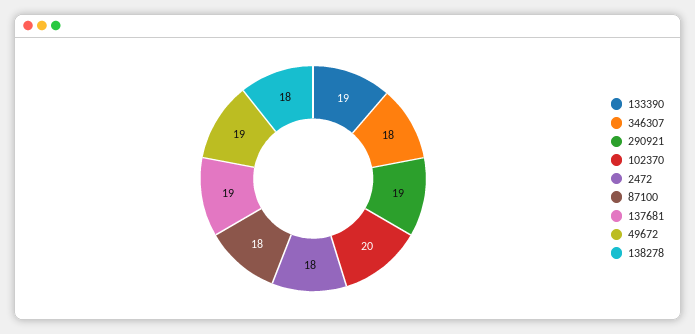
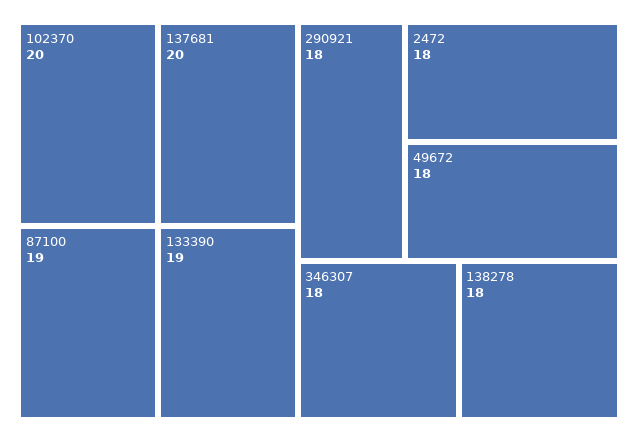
  {
    "133390": 19,
    "346307": 18,
-   "290921": 19,
+   "290921": 18,
    "102370": 20,
    "2472": 18,
-   "87100": 18,
+   "87100": 19,
-   "137681": 19,
+   "137681": 20,
-   "49672": 19,
+   "49672": 18,
    "138278": 18
  }

